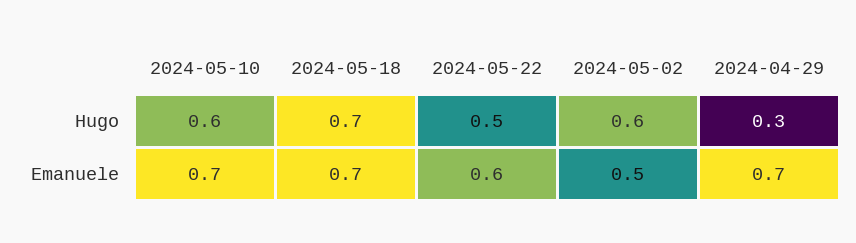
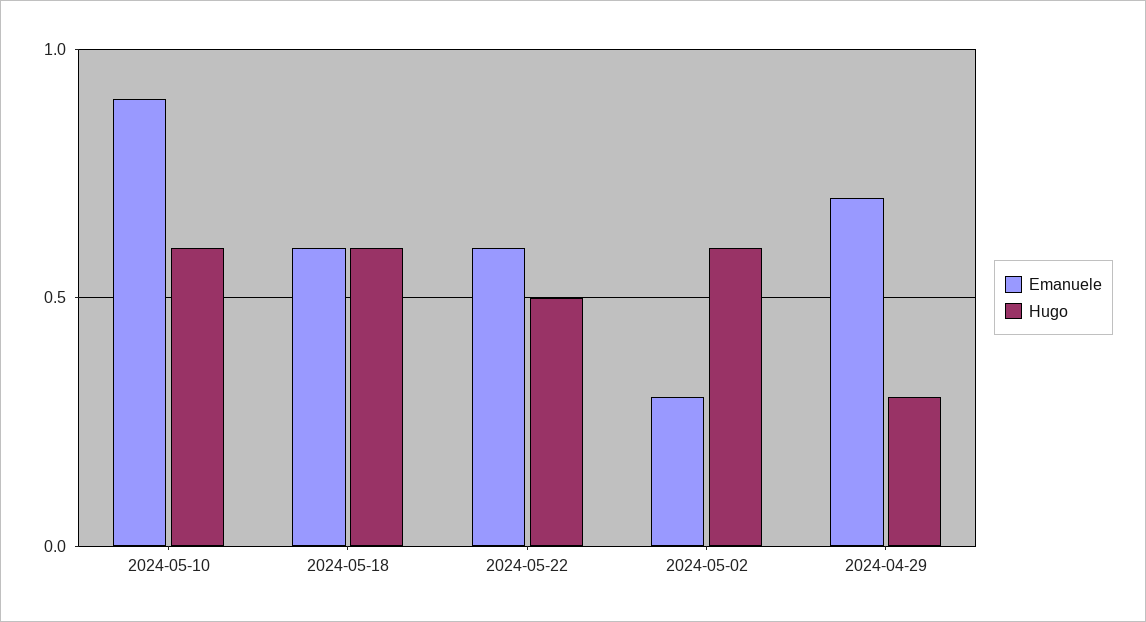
  {
    "Hugo": {
      "2024-05-10": 0.6,
-     "2024-05-18": 0.7,
+     "2024-05-18": 0.6,
      "2024-05-22": 0.5,
      "2024-05-02": 0.6,
      "2024-04-29": 0.3
    },
    "Emanuele": {
-     "2024-05-10": 0.7,
+     "2024-05-10": 0.9,
-     "2024-05-18": 0.7,
+     "2024-05-18": 0.6,
      "2024-05-22": 0.6,
-     "2024-05-02": 0.5,
+     "2024-05-02": 0.3,
      "2024-04-29": 0.7
    }
  }

